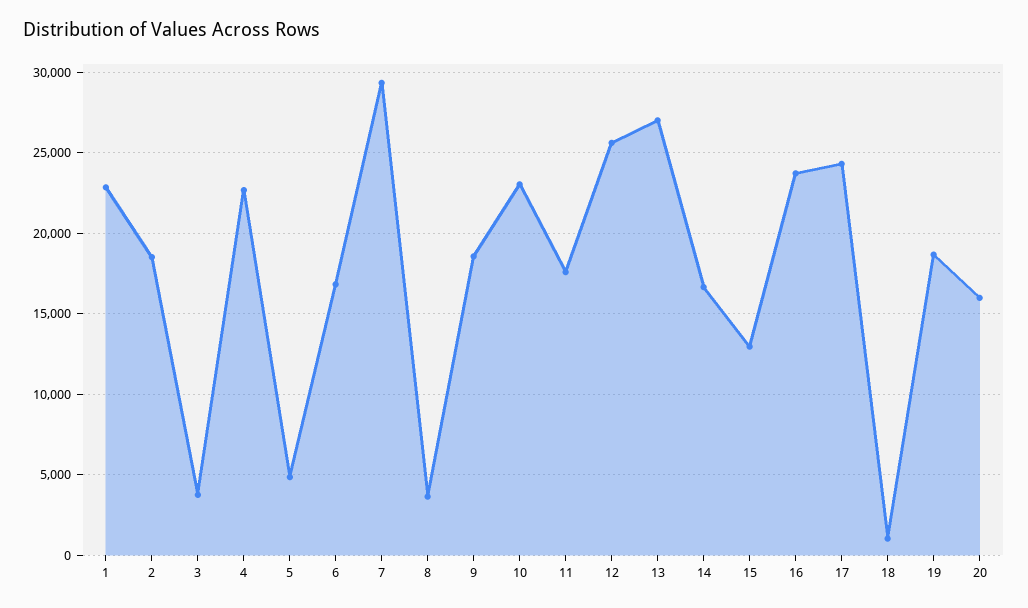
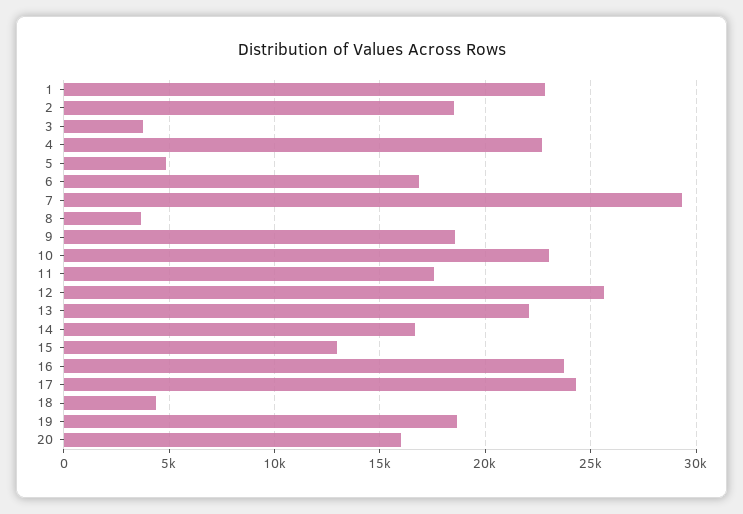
  {
    "1": 23000,
    "2": 18500,
    "3": 4000,
    "4": 22500,
    "5": 5000,
    "6": 17000,
    "7": 29500,
    "8": 3500,
    "9": 18500,
    "10": 23000,
    "11": 17500,
    "12": 25500,
-   "13": 27000,
+   "13": 22000,
    "14": 16500,
    "15": 13000,
    "16": 23500,
    "17": 24500,
-   "18": 1000,
+   "18": 4500,
    "19": 18500,
    "20": 16000
  }

